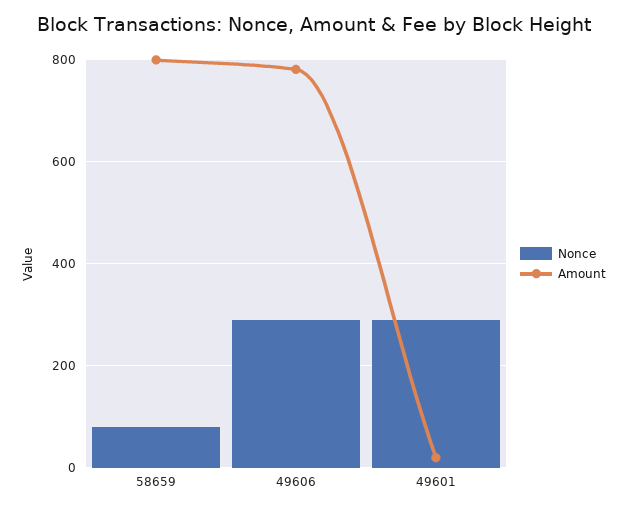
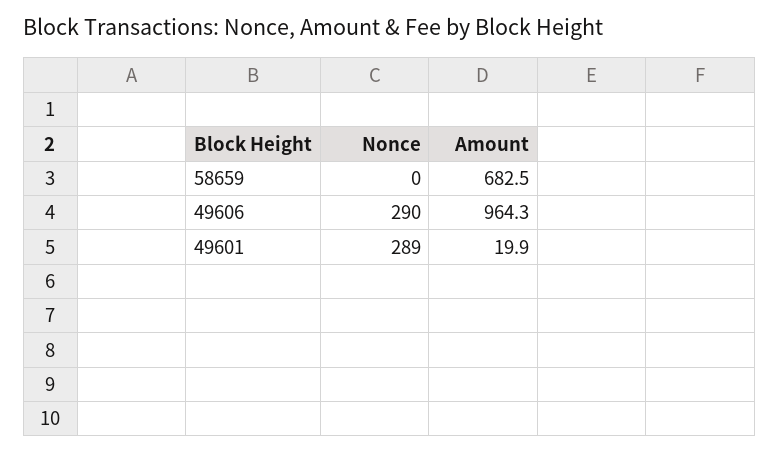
  {
    "Nonce": {
-     "58659": 80,
+     "58659": 0,
      "49606": 290,
      "49601": 289
    },
    "Amount": {
-     "58659": 800,
+     "58659": 682.5,
-     "49606": 780,
+     "49606": 964.3,
      "49601": 19.9
    }
  }

